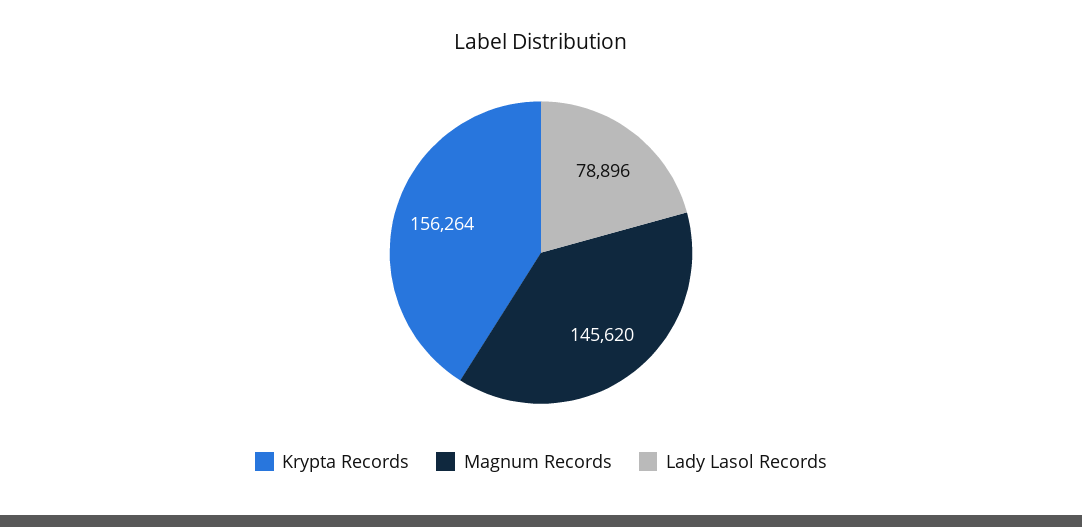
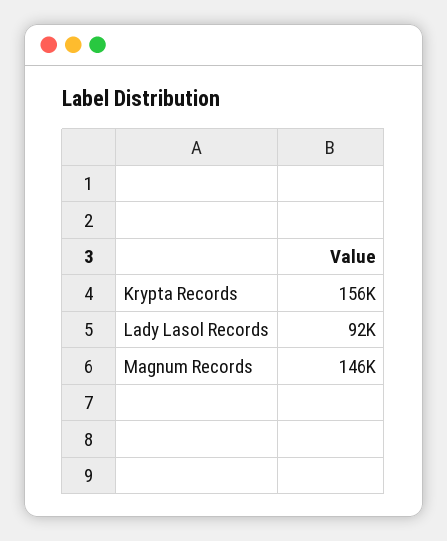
  {
    "Krypta Records": 156264,
    "Magnum Records": 145620,
-   "Lady Lasol Records": 78896
+   "Lady Lasol Records": 92000
  }

